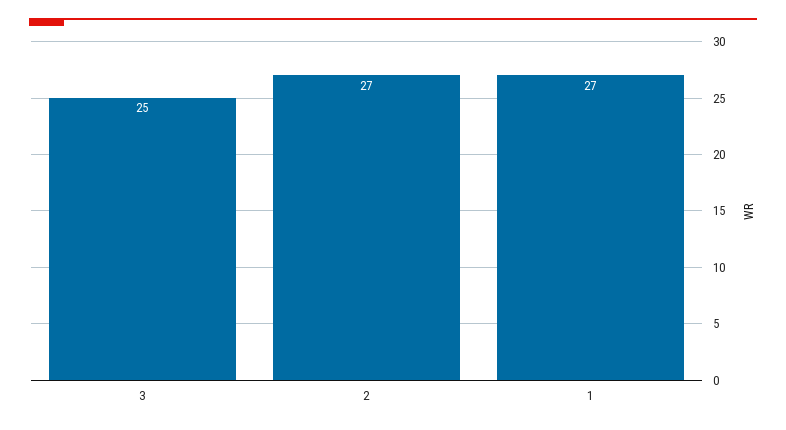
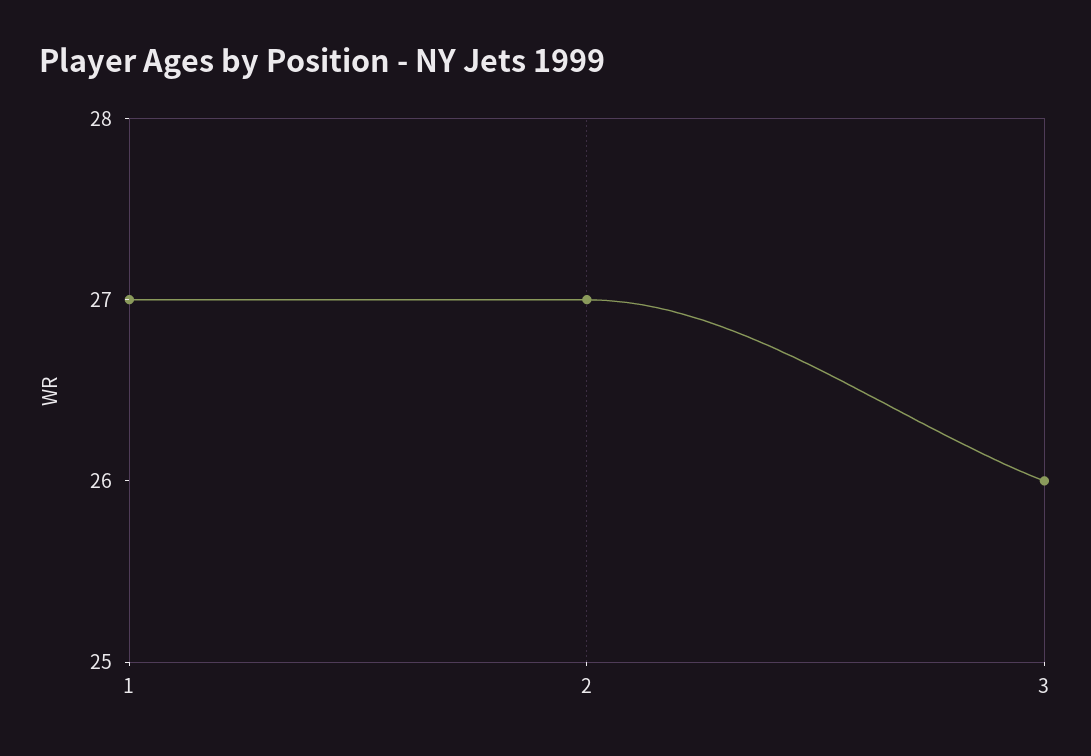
  {
-   "3": 25,
+   "3": 26,
    "2": 27,
    "1": 27
  }

